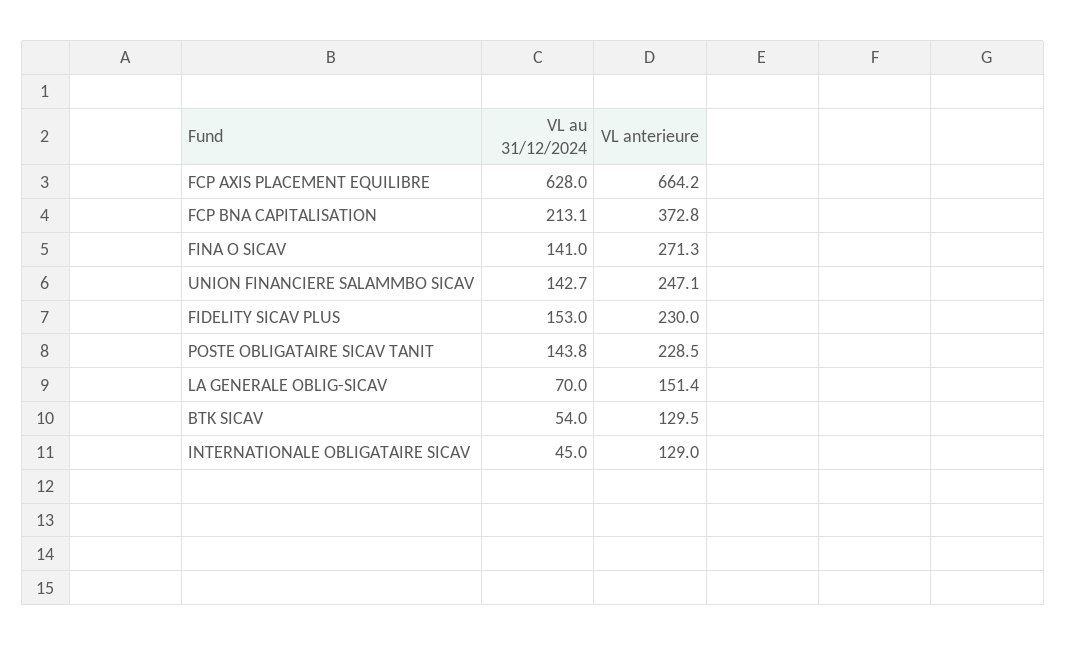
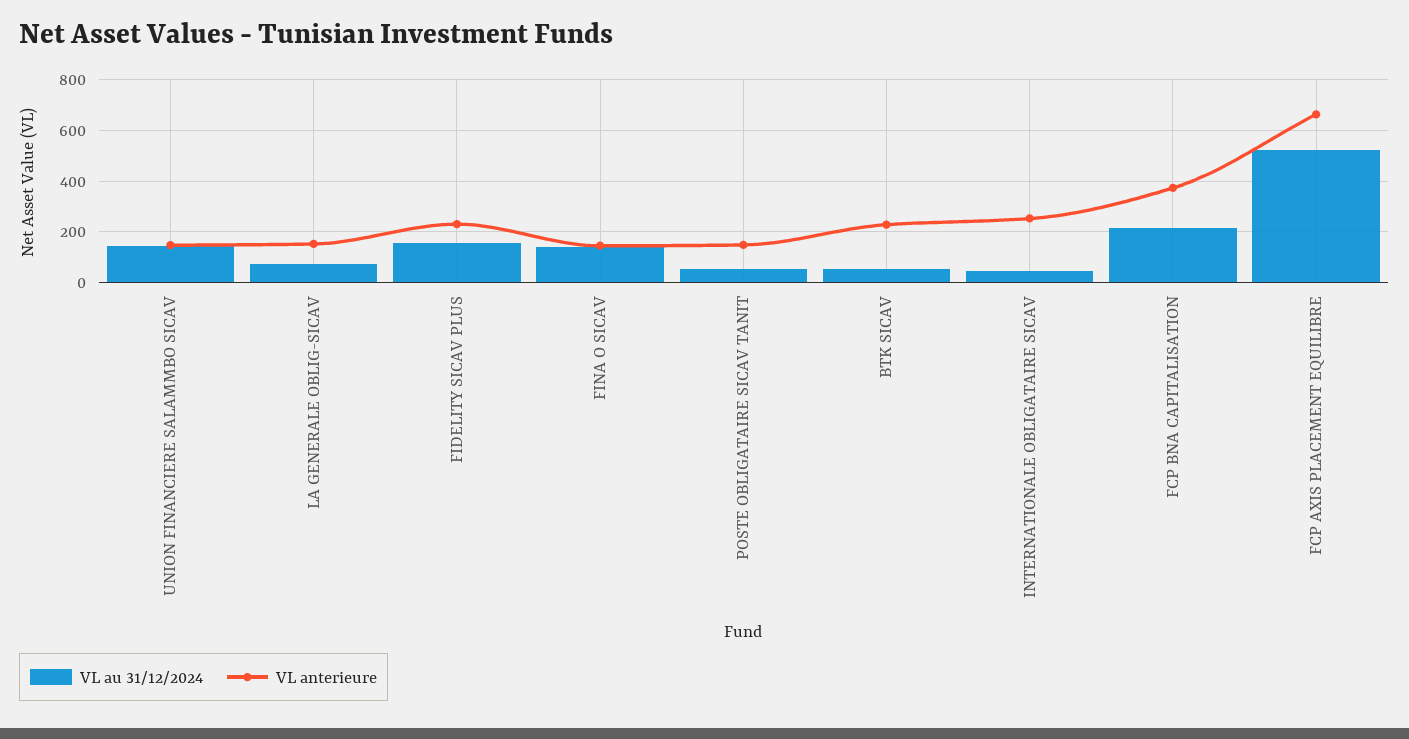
  {
    "VL au 31/12/2024": {
-     "FCP AXIS PLACEMENT EQUILIBRE": 628,
+     "FCP AXIS PLACEMENT EQUILIBRE": 525,
      "FCP BNA CAPITALISATION": 213.1,
      "FINA O SICAV": 141,
      "UNION FINANCIERE SALAMMBO SICAV": 142.7,
      "FIDELITY SICAV PLUS": 153,
-     "POSTE OBLIGATAIRE SICAV TANIT": 143.8,
+     "POSTE OBLIGATAIRE SICAV TANIT": 50,
      "LA GENERALE OBLIG-SICAV": 70,
      "BTK SICAV": 54,
      "INTERNATIONALE OBLIGATAIRE SICAV": 45
    },
    "VL anterieure": {
      "FCP AXIS PLACEMENT EQUILIBRE": 664.2,
      "FCP BNA CAPITALISATION": 372.8,
-     "FINA O SICAV": 271.3,
+     "FINA O SICAV": 150,
-     "UNION FINANCIERE SALAMMBO SICAV": 247.1,
+     "UNION FINANCIERE SALAMMBO SICAV": 150,
      "FIDELITY SICAV PLUS": 230,
-     "POSTE OBLIGATAIRE SICAV TANIT": 228.5,
+     "POSTE OBLIGATAIRE SICAV TANIT": 150,
      "LA GENERALE OBLIG-SICAV": 151.4,
-     "BTK SICAV": 129.5,
+     "BTK SICAV": 225,
-     "INTERNATIONALE OBLIGATAIRE SICAV": 129
+     "INTERNATIONALE OBLIGATAIRE SICAV": 250
    }
  }

